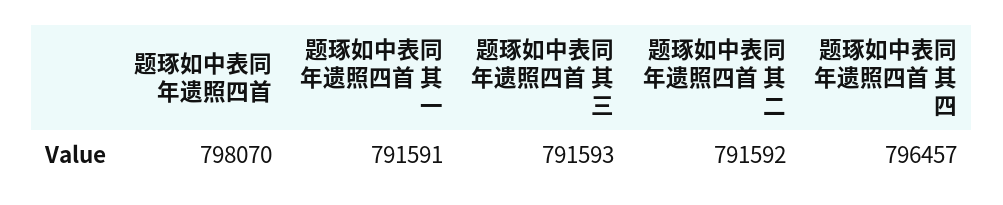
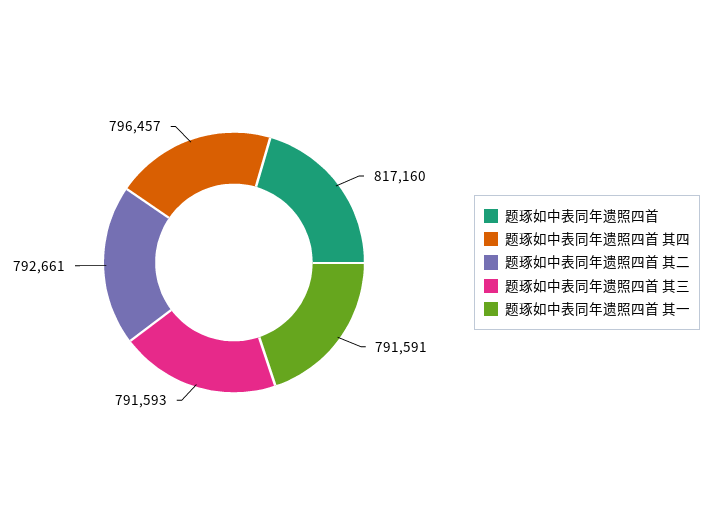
  {
-   "题琢如中表同年遗照四首": 798070,
+   "题琢如中表同年遗照四首": 817160,
    "题琢如中表同年遗照四首 其一": 791591,
    "题琢如中表同年遗照四首 其三": 791593,
-   "题琢如中表同年遗照四首 其二": 791592,
+   "题琢如中表同年遗照四首 其二": 792661,
    "题琢如中表同年遗照四首 其四": 796457
  }

